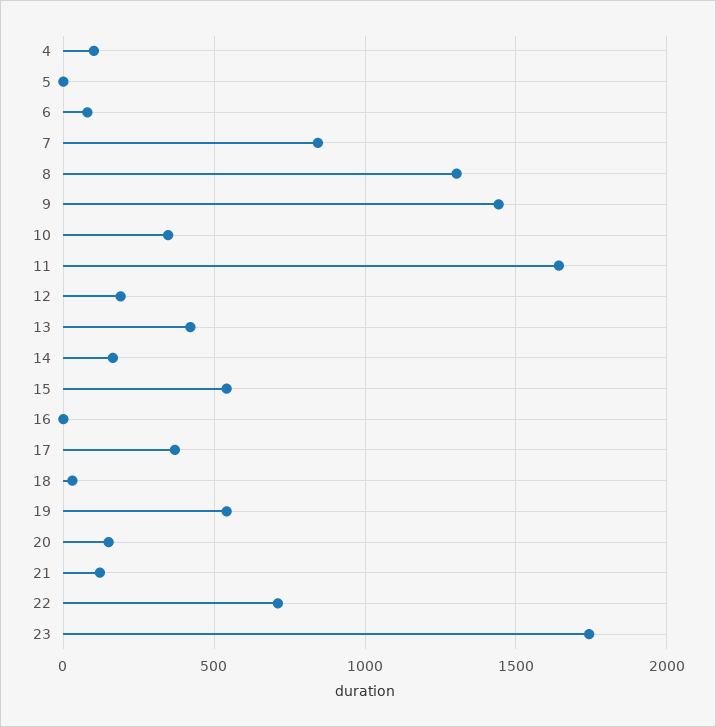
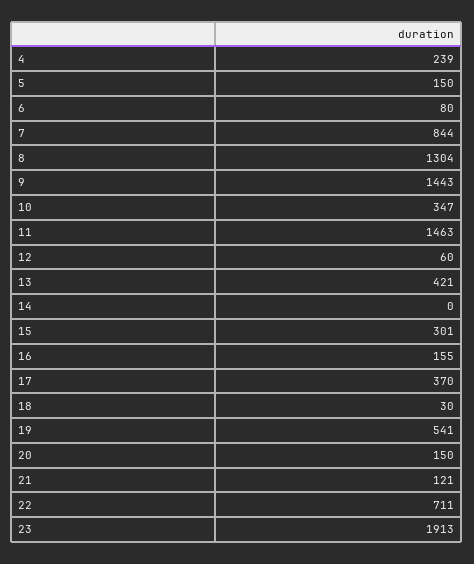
  {
-   "4": 100,
+   "4": 239,
-   "5": 0,
+   "5": 150,
    "6": 80,
    "7": 844,
    "8": 1304,
    "9": 1443,
    "10": 347,
-   "11": 1650,
+   "11": 1463,
-   "12": 200,
+   "12": 60,
    "13": 421,
-   "14": 150,
+   "14": 0,
-   "15": 550,
+   "15": 301,
-   "16": 0,
+   "16": 155,
    "17": 370,
    "18": 30,
    "19": 541,
    "20": 150,
    "21": 121,
    "22": 711,
-   "23": 1750
+   "23": 1913
  }

